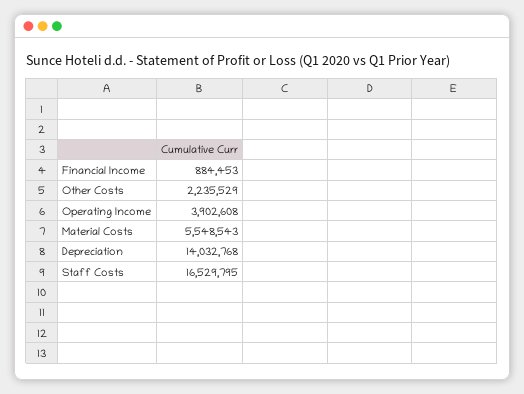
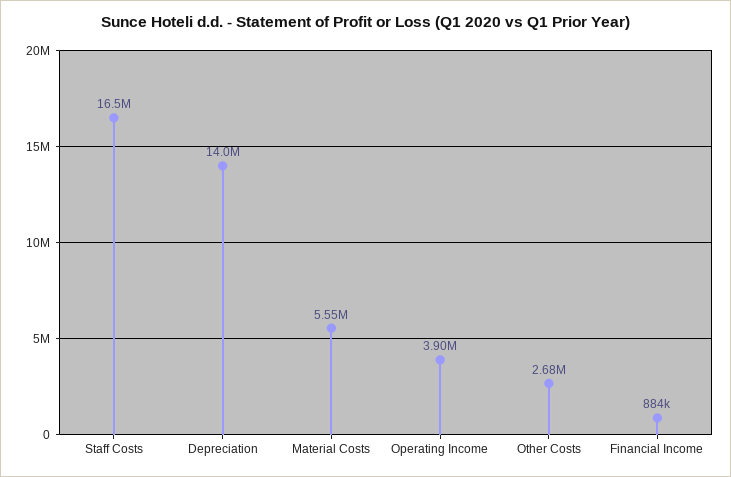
  {
    "Financial Income": 884453,
-   "Other Costs": 2235529,
+   "Other Costs": 2680000,
    "Operating Income": 3902608,
    "Material Costs": 5548543,
    "Depreciation": 14032768,
    "Staff Costs": 16529795
  }

